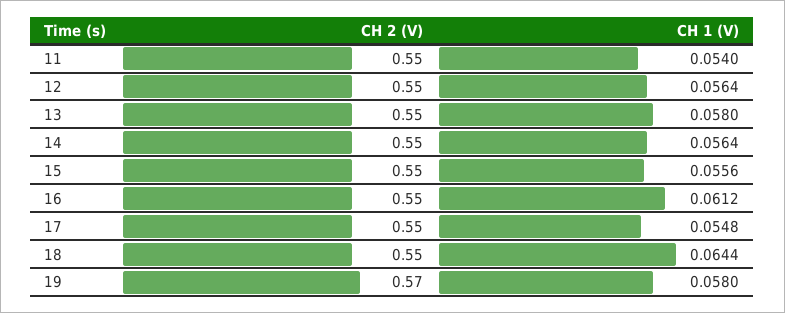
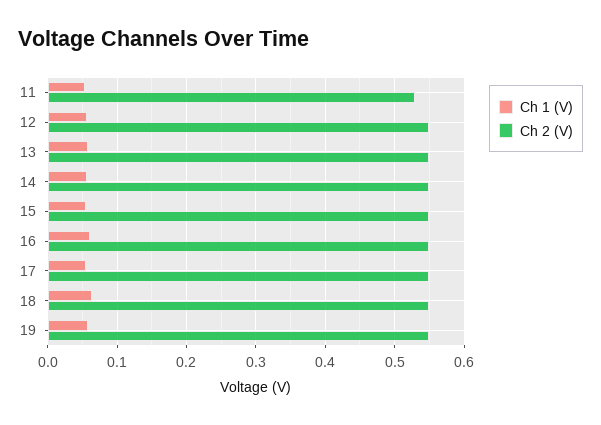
  {
    "CH 2 (V)": {
-     "11": 0.55,
+     "11": 0.53,
      "12": 0.55,
      "13": 0.55,
      "14": 0.55,
      "15": 0.55,
      "16": 0.55,
      "17": 0.55,
      "18": 0.55,
-     "19": 0.57
+     "19": 0.55
    },
    "CH 1 (V)": {
      "11": 0.054,
      "12": 0.0564,
      "13": 0.058,
      "14": 0.0564,
      "15": 0.0556,
      "16": 0.0612,
      "17": 0.0548,
      "18": 0.0644,
      "19": 0.058
    }
  }

